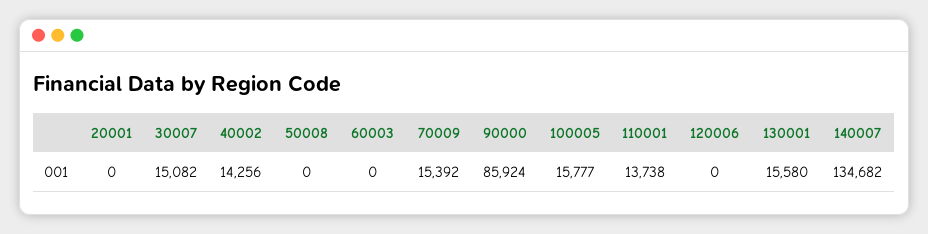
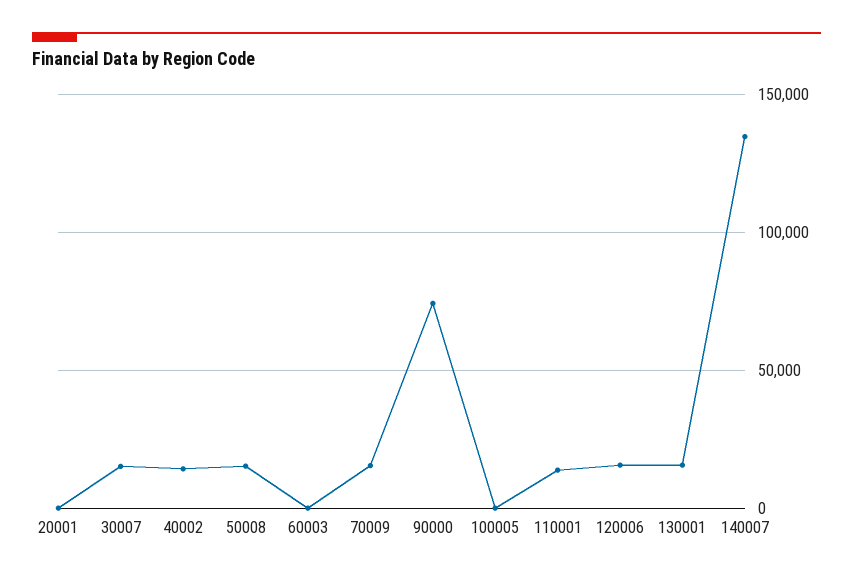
  {
    "20001": 0,
    "30007": 15082,
    "40002": 14256,
-   "50008": 0,
+   "50008": 15000,
    "60003": 0,
    "70009": 15392,
-   "90000": 85924,
+   "90000": 75000,
-   "100005": 15777,
+   "100005": 0,
    "110001": 13738,
-   "120006": 0,
+   "120006": 15000,
    "130001": 15580,
    "140007": 134682
  }

